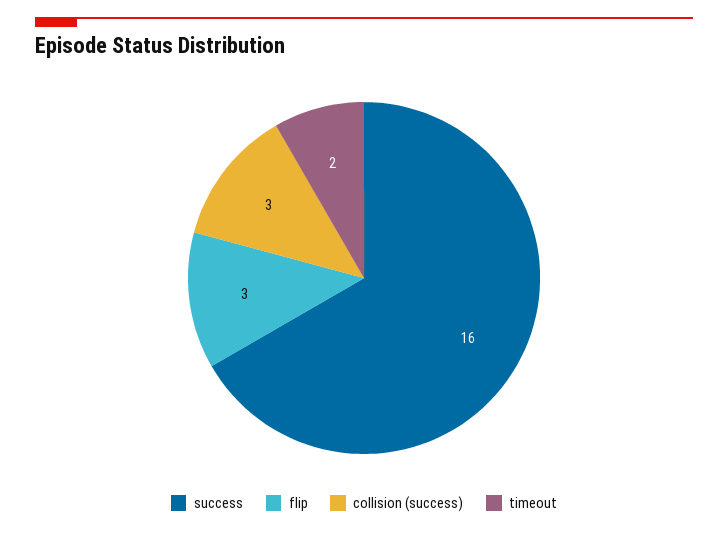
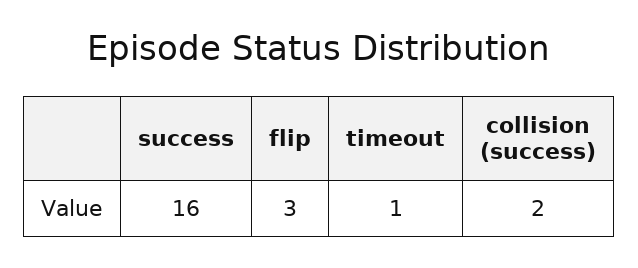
  {
    "success": 16,
    "flip": 3,
-   "collision (success)": 3,
+   "collision (success)": 2,
-   "timeout": 2
+   "timeout": 1
  }

